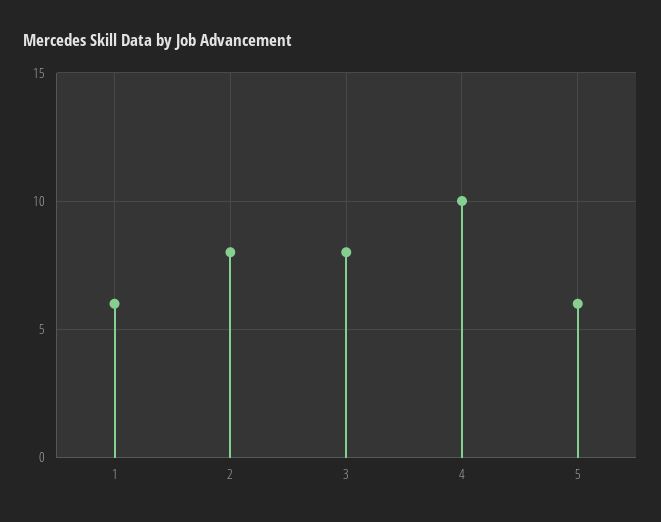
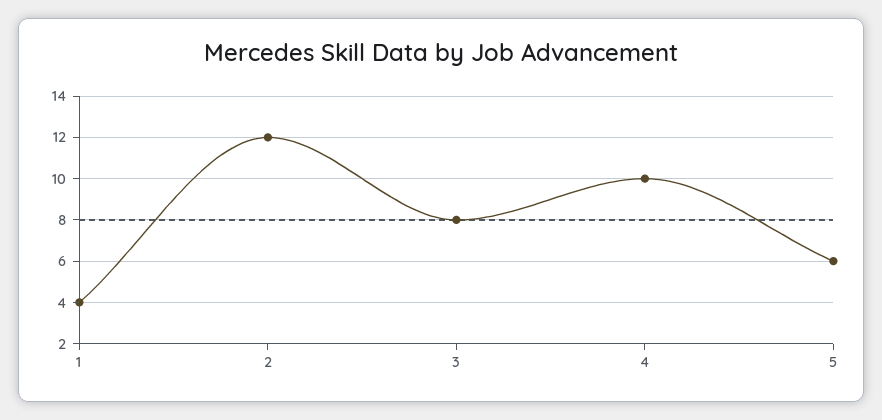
  {
-   "1": 6,
+   "1": 4,
-   "2": 8,
+   "2": 12,
    "3": 8,
    "4": 10,
    "5": 6
  }

